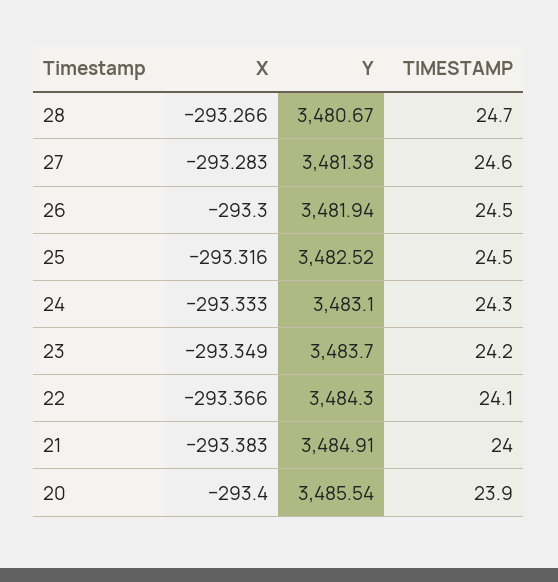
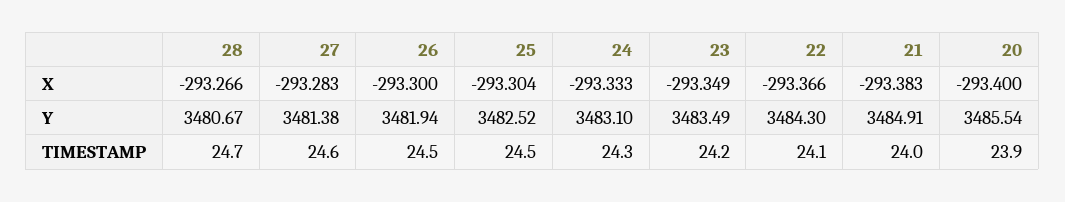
  {
    "X": {
      "28": -293.266,
      "27": -293.283,
      "26": -293.3,
-     "25": -293.316,
+     "25": -293.304,
      "24": -293.333,
      "23": -293.349,
      "22": -293.366,
      "21": -293.383,
      "20": -293.4
    },
    "Y": {
      "28": 3480.67,
      "27": 3481.38,
      "26": 3481.94,
      "25": 3482.52,
      "24": 3483.1,
-     "23": 3483.7,
+     "23": 3483.49,
      "22": 3484.3,
      "21": 3484.91,
      "20": 3485.54
    },
    "TIMESTAMP": {
      "28": 24.7,
      "27": 24.6,
      "26": 24.5,
      "25": 24.5,
      "24": 24.3,
      "23": 24.2,
      "22": 24.1,
      "21": 24,
      "20": 23.9
    }
  }

